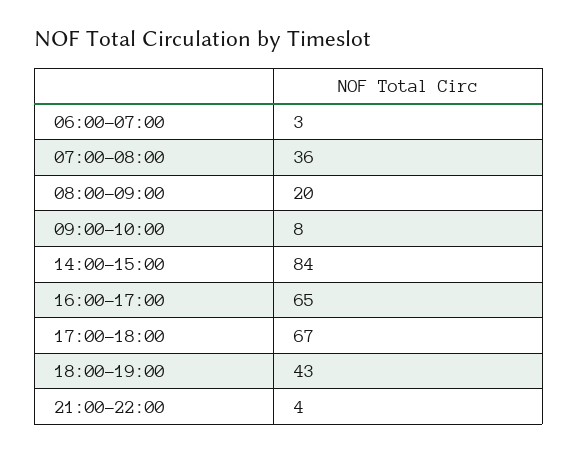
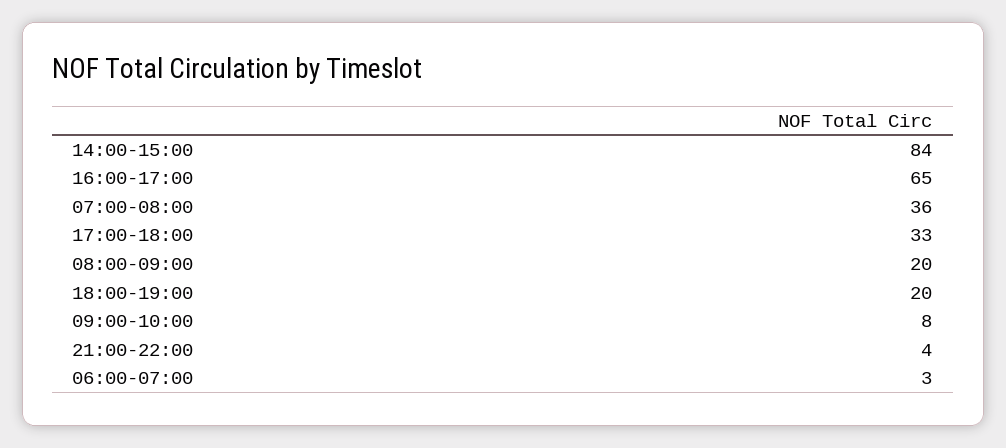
  {
    "06:00-07:00": 3,
    "07:00-08:00": 36,
    "08:00-09:00": 20,
    "09:00-10:00": 8,
    "14:00-15:00": 84,
    "16:00-17:00": 65,
-   "17:00-18:00": 67,
+   "17:00-18:00": 33,
-   "18:00-19:00": 43,
+   "18:00-19:00": 20,
    "21:00-22:00": 4
  }

